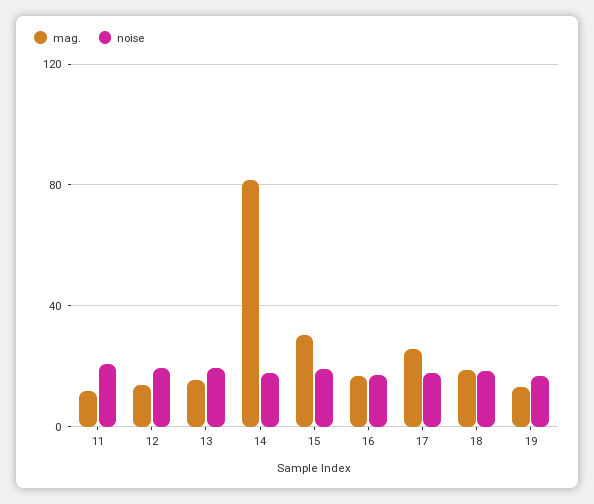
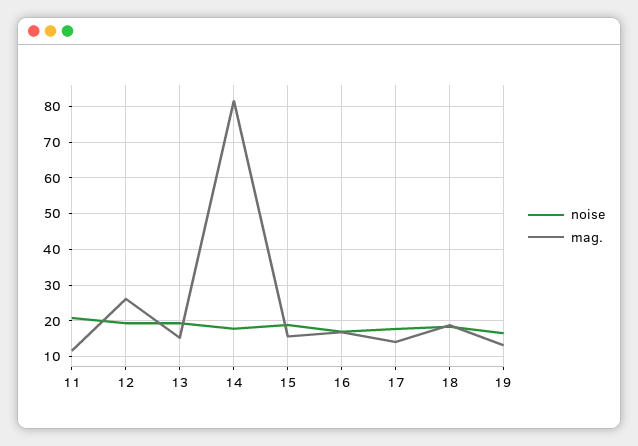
  {
    "mag.": {
      "11": 12,
-     "12": 15,
+     "12": 26,
      "13": 16,
      "14": 82,
-     "15": 30,
+     "15": 16,
      "16": 16,
-     "17": 25,
+     "17": 14,
      "18": 18,
      "19": 14
    },
    "noise": {
      "11": 20,
      "12": 20,
      "13": 20,
      "14": 18,
      "15": 18,
      "16": 16,
      "17": 18,
      "18": 18,
      "19": 16
    }
  }

